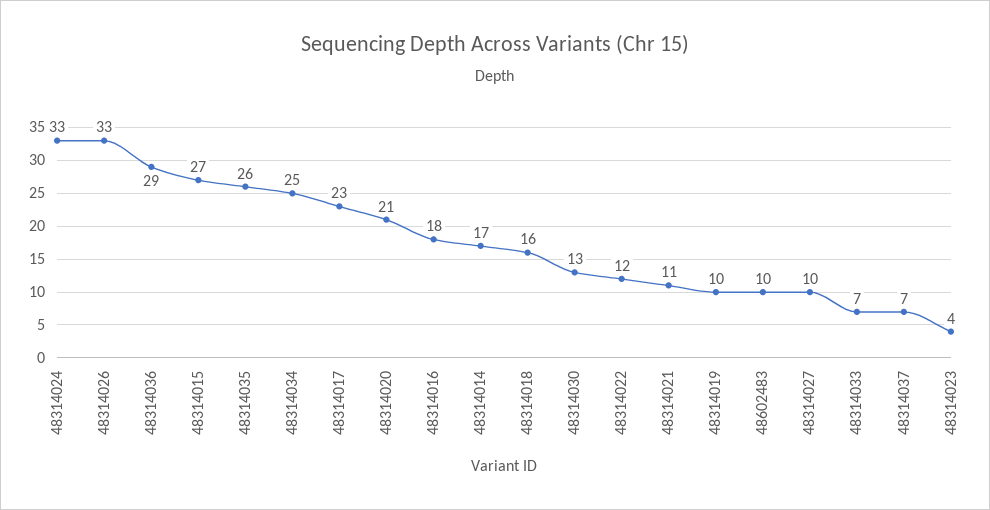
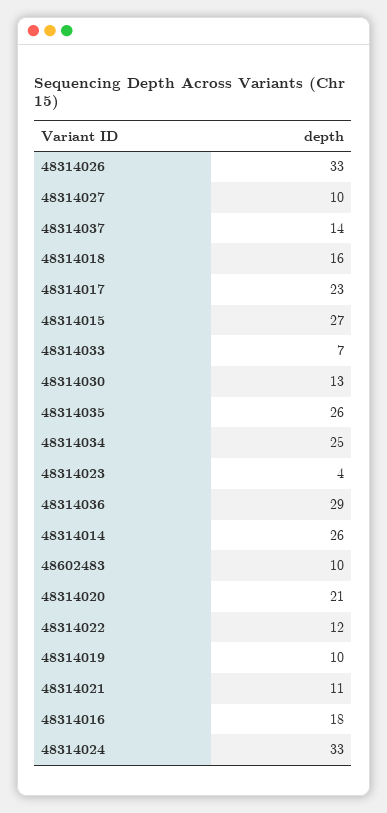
  {
    "48314024": 33,
    "48314026": 33,
    "48314036": 29,
    "48314015": 27,
    "48314035": 26,
    "48314034": 25,
    "48314017": 23,
    "48314020": 21,
    "48314016": 18,
-   "48314014": 17,
+   "48314014": 26,
    "48314018": 16,
    "48314030": 13,
    "48314022": 12,
    "48314021": 11,
    "48314019": 10,
    "48602483": 10,
    "48314027": 10,
    "48314033": 7,
-   "48314037": 7,
+   "48314037": 14,
    "48314023": 4
  }

